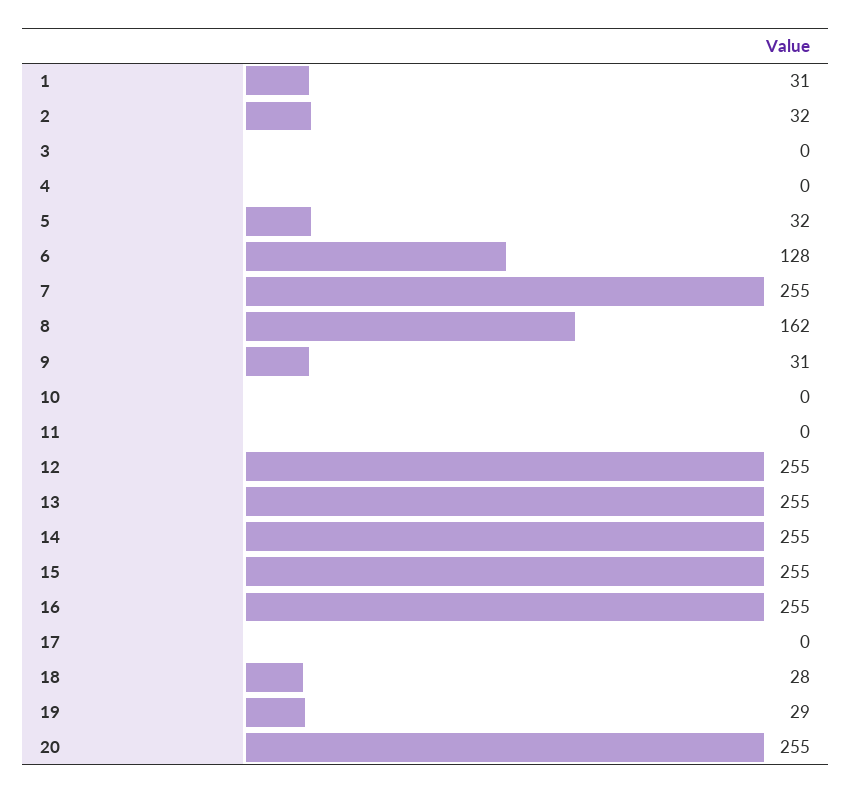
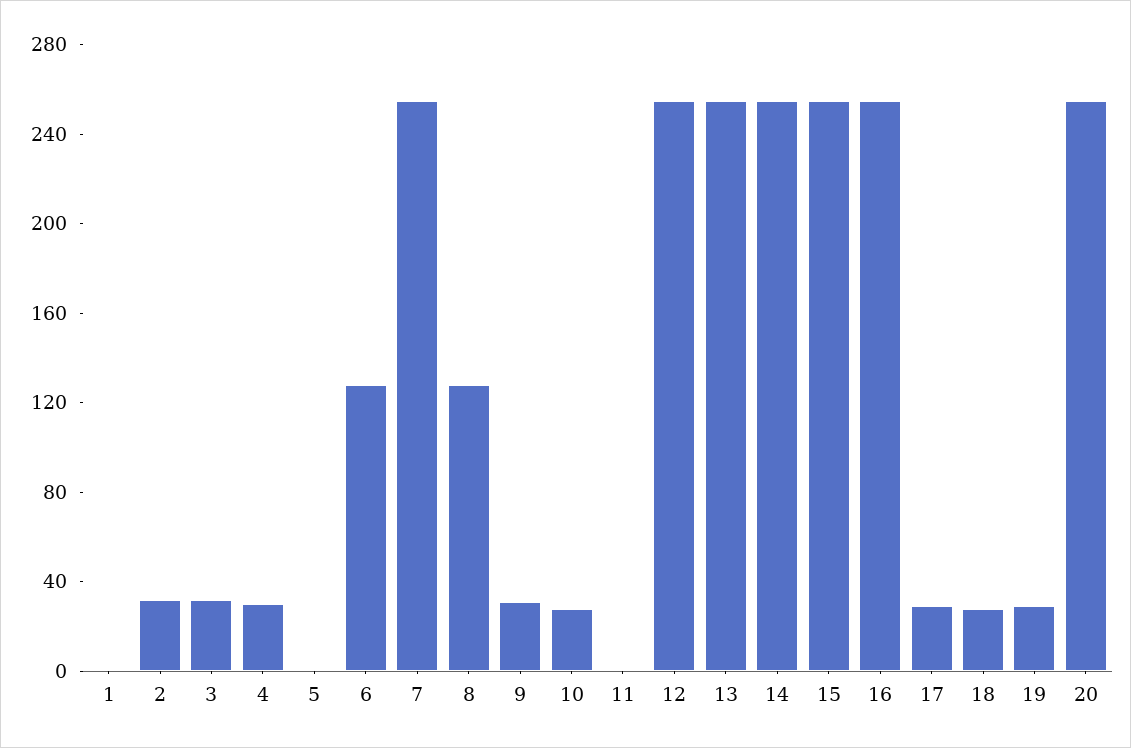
  {
-   "1": 31,
+   "1": 0,
    "2": 32,
-   "3": 0,
+   "3": 30,
-   "4": 0,
+   "4": 30,
-   "5": 32,
+   "5": 0,
    "6": 128,
    "7": 255,
-   "8": 162,
+   "8": 130,
    "9": 31,
-   "10": 0,
+   "10": 30,
    "11": 0,
    "12": 255,
    "13": 255,
    "14": 255,
    "15": 255,
    "16": 255,
-   "17": 0,
+   "17": 30,
    "18": 28,
    "19": 29,
    "20": 255
  }

